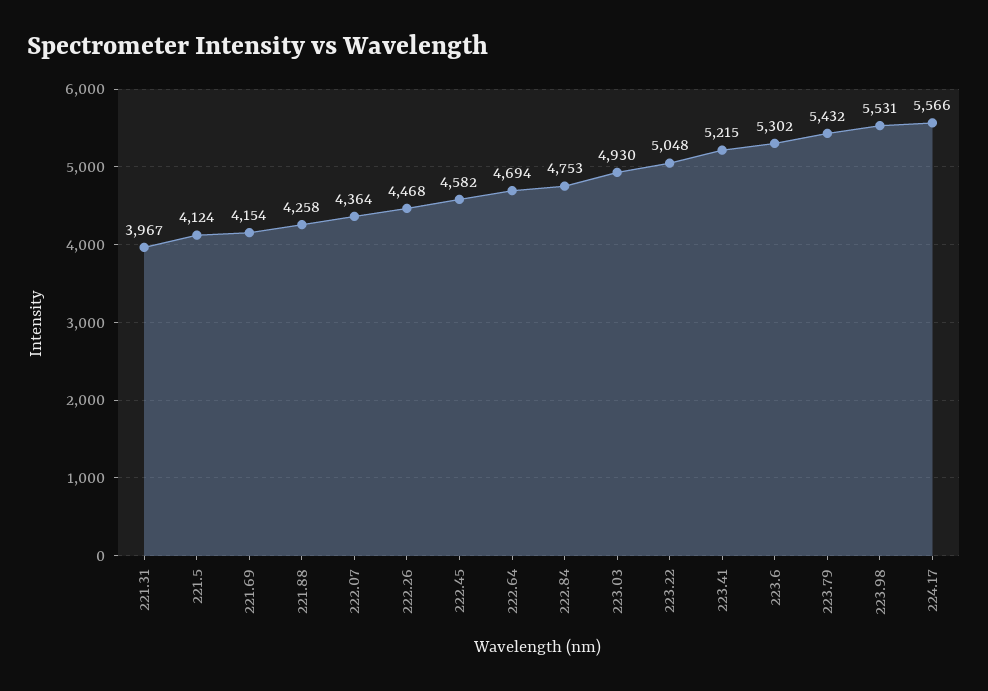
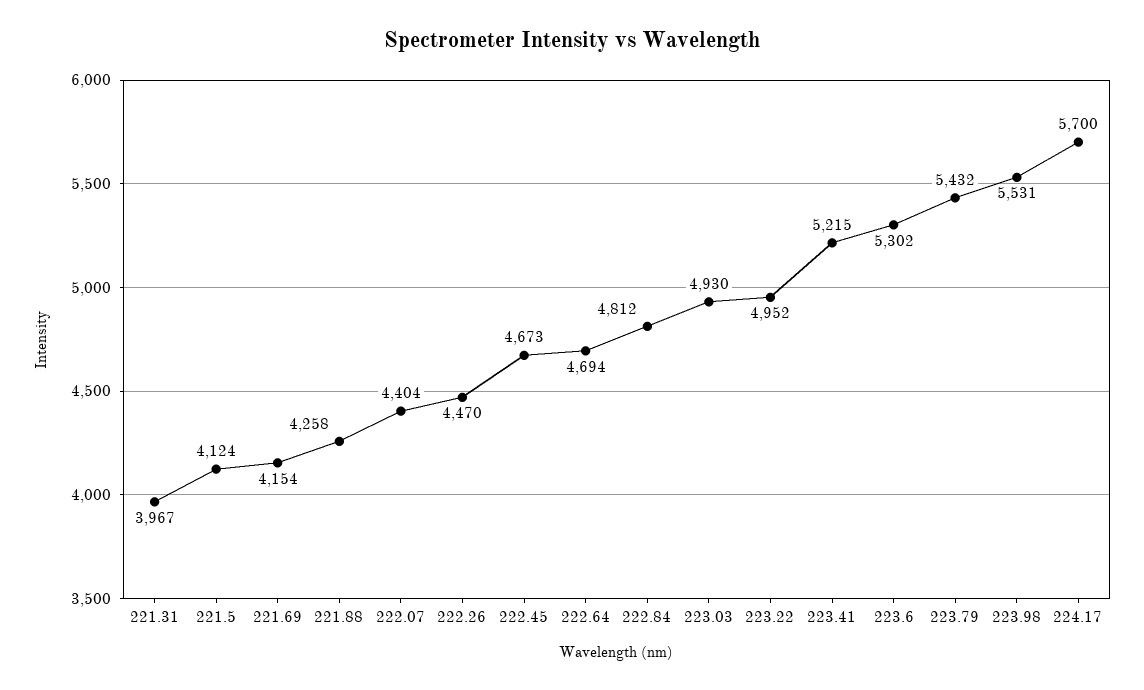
  {
    "221.31": 3967,
    "221.5": 4124,
    "221.69": 4154,
    "221.88": 4258,
-   "222.07": 4364,
+   "222.07": 4404,
-   "222.26": 4468,
+   "222.26": 4470,
-   "222.45": 4582,
+   "222.45": 4673,
    "222.64": 4694,
-   "222.84": 4753,
+   "222.84": 4812,
    "223.03": 4930,
-   "223.22": 5048,
+   "223.22": 4952,
    "223.41": 5215,
    "223.6": 5302,
    "223.79": 5432,
    "223.98": 5531,
-   "224.17": 5566
+   "224.17": 5700
  }

